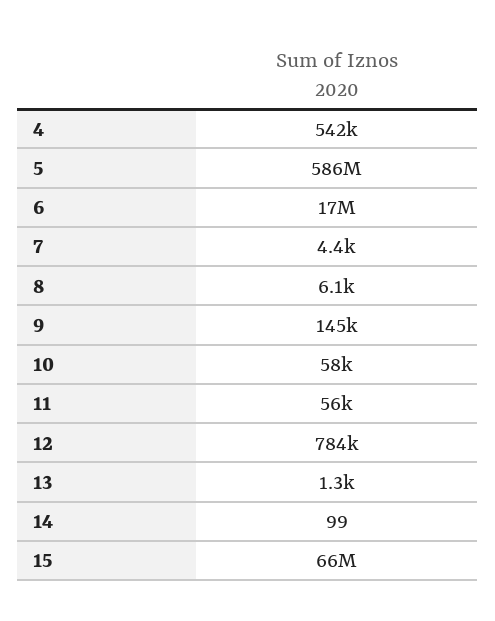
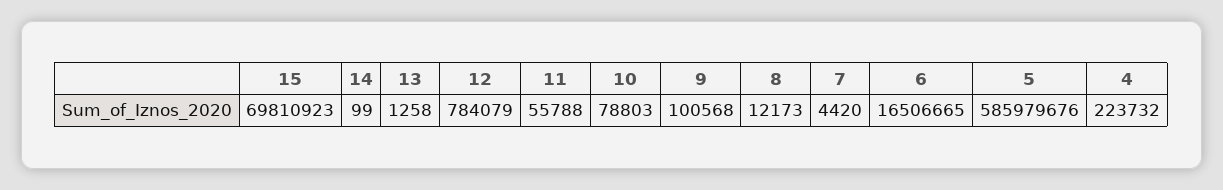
  {
-   "4": 542000,
+   "4": 223732,
    "5": 585979676,
    "6": 16506665,
    "7": 4420,
-   "8": 6100,
+   "8": 12173,
-   "9": 145000,
+   "9": 100568,
-   "10": 58000,
+   "10": 78803,
    "11": 55788,
    "12": 784079,
    "13": 1258,
    "14": 99,
-   "15": 66000000
+   "15": 69810923
  }

